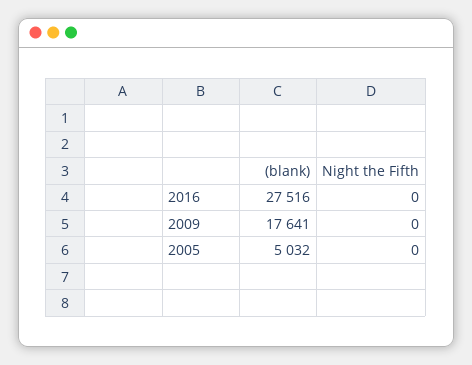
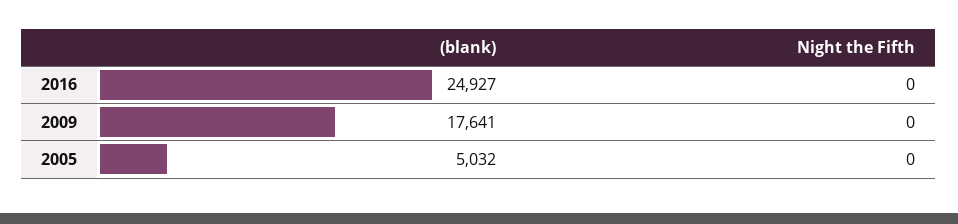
  {
    "(blank)": {
-     "2016": 27516,
+     "2016": 24927,
      "2009": 17641,
      "2005": 5032
    },
    "Night the Fifth": {
      "2016": 0,
      "2009": 0,
      "2005": 0
    }
  }

